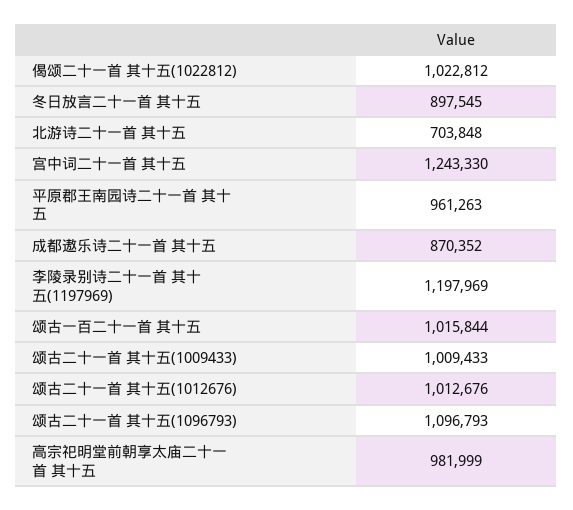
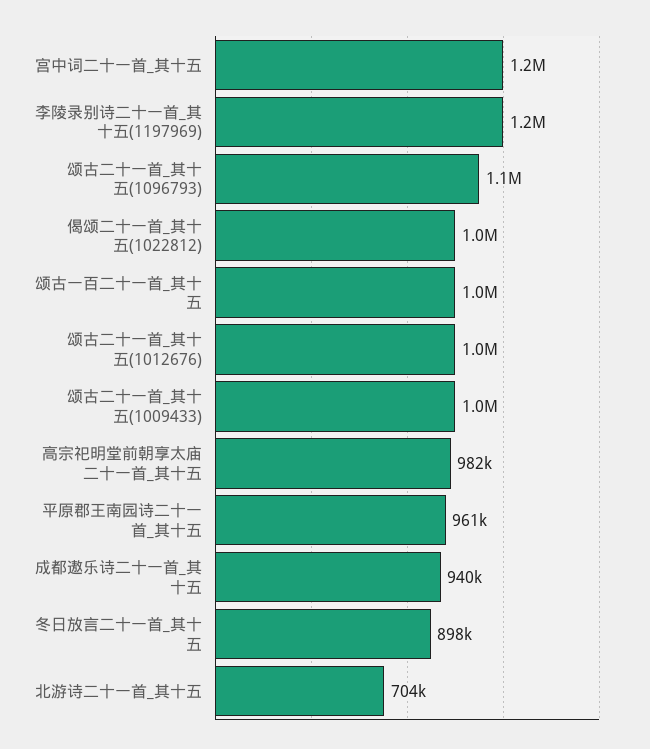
  {
    "偈颂二十一首 其十五(1022812)": 1022812,
    "冬日放言二十一首 其十五": 897545,
    "北游诗二十一首 其十五": 703848,
    "宫中词二十一首 其十五": 1243330,
    "平原郡王南园诗二十一首 其十五": 961263,
-   "成都遨乐诗二十一首 其十五": 870352,
+   "成都遨乐诗二十一首 其十五": 940000,
    "李陵录别诗二十一首 其十五(1197969)": 1197969,
    "颂古一百二十一首 其十五": 1015844,
    "颂古二十一首 其十五(1009433)": 1009433,
    "颂古二十一首 其十五(1012676)": 1012676,
    "颂古二十一首 其十五(1096793)": 1096793,
    "高宗祀明堂前朝享太庙二十一首 其十五": 981999
  }

